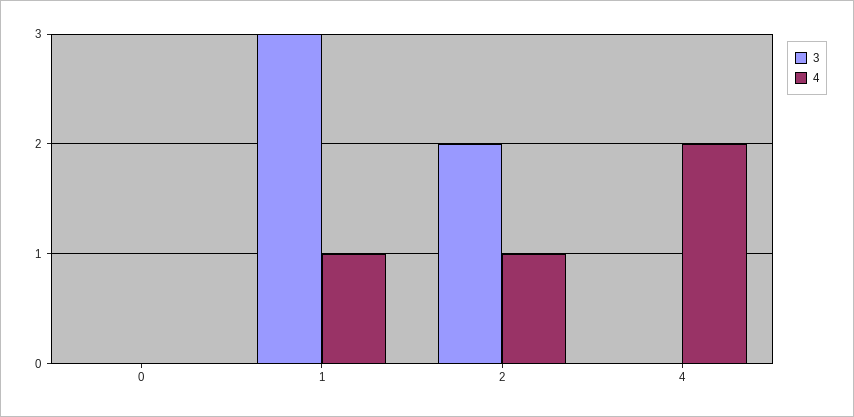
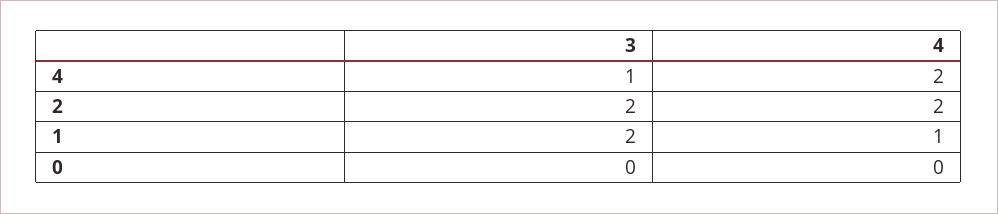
  {
    "3": {
      "0": 0,
-     "1": 3,
+     "1": 2,
      "2": 2,
-     "4": 0
+     "4": 1
    },
    "4": {
      "0": 0,
      "1": 1,
-     "2": 1,
+     "2": 2,
      "4": 2
    }
  }

